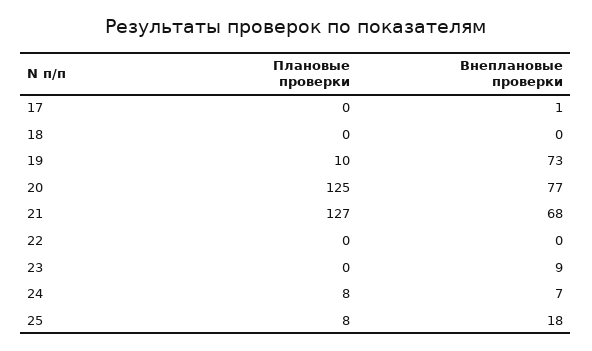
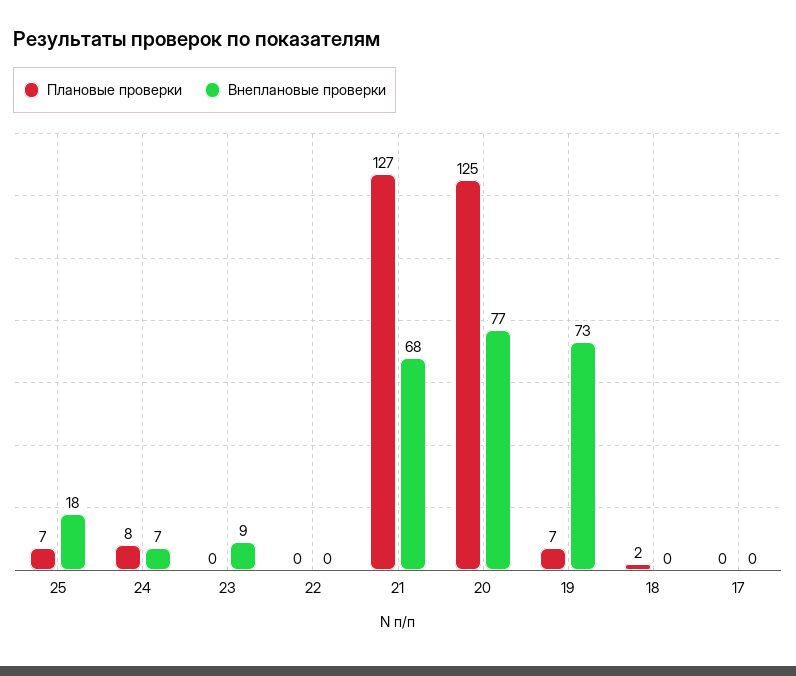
  {
    "Плановые проверки": {
      "17": 0,
-     "18": 0,
+     "18": 2,
-     "19": 10,
+     "19": 7,
      "20": 125,
      "21": 127,
      "22": 0,
      "23": 0,
      "24": 8,
-     "25": 8
+     "25": 7
    },
    "Внеплановые проверки": {
-     "17": 1,
+     "17": 0,
      "18": 0,
      "19": 73,
      "20": 77,
      "21": 68,
      "22": 0,
      "23": 9,
      "24": 7,
      "25": 18
    }
  }

